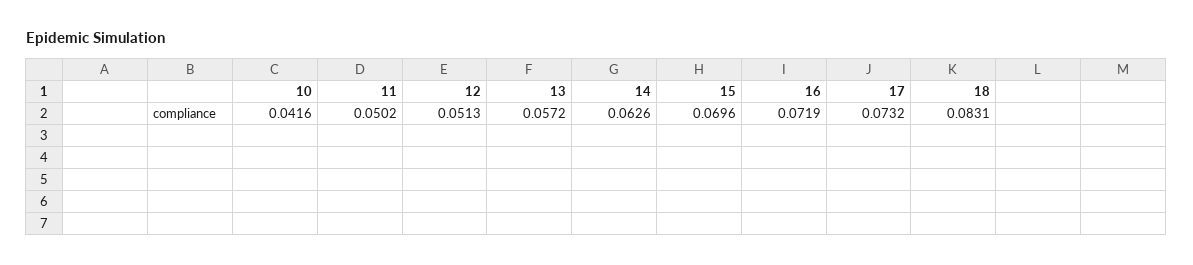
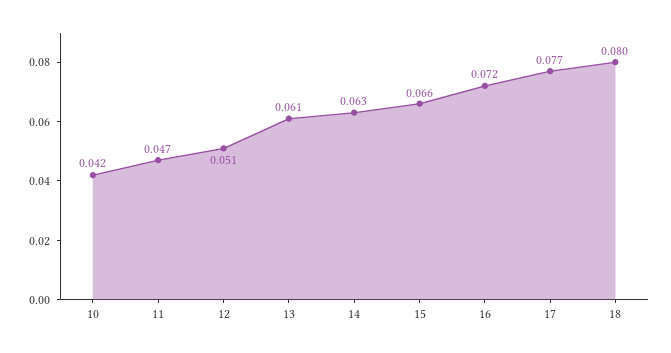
  {
    "10": 0.0416,
-   "11": 0.0502,
+   "11": 0.047,
    "12": 0.0513,
-   "13": 0.0572,
+   "13": 0.061,
    "14": 0.0626,
-   "15": 0.0696,
+   "15": 0.066,
    "16": 0.0719,
-   "17": 0.0732,
+   "17": 0.077,
-   "18": 0.0831
+   "18": 0.08
  }

